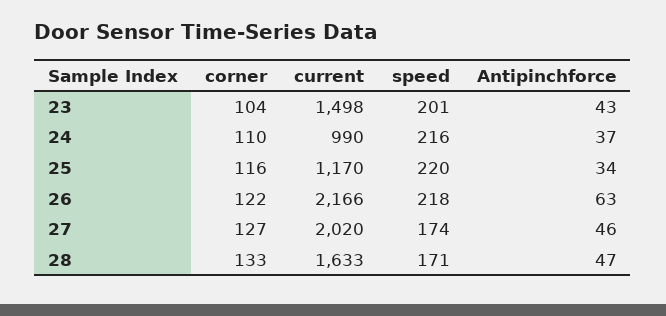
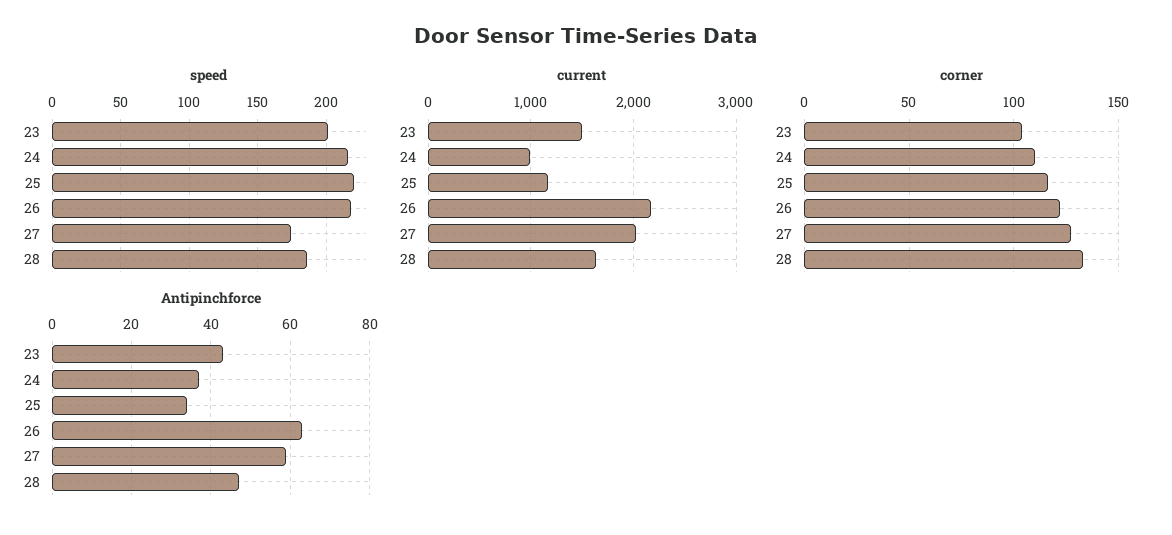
  {
    "corner": {
      "23": 104,
      "24": 110,
      "25": 116,
      "26": 122,
      "27": 127,
      "28": 133
    },
    "current": {
      "23": 1498,
      "24": 990,
      "25": 1170,
      "26": 2166,
      "27": 2020,
      "28": 1633
    },
    "speed": {
      "23": 201,
      "24": 216,
      "25": 220,
      "26": 218,
      "27": 174,
-     "28": 171
+     "28": 185
    },
    "Antipinchforce": {
      "23": 43,
      "24": 37,
      "25": 34,
      "26": 63,
-     "27": 46,
+     "27": 60,
      "28": 47
    }
  }

